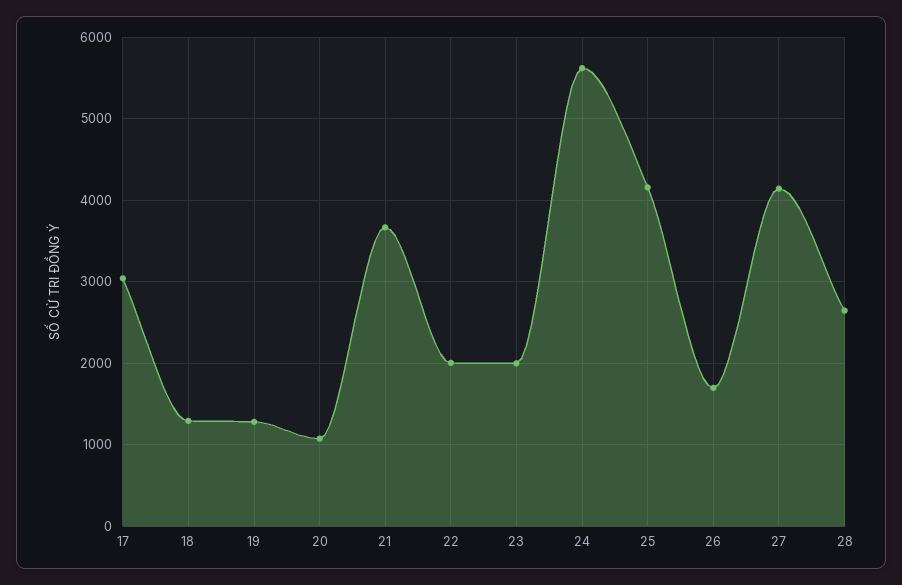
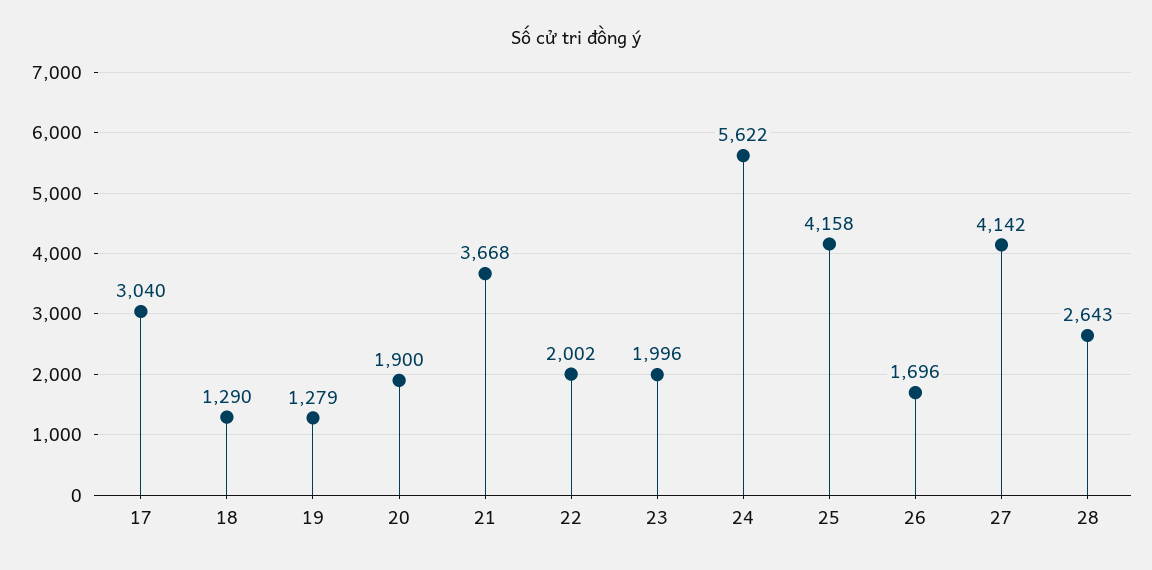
  {
    "17": 3040,
    "18": 1290,
    "19": 1279,
-   "20": 1100,
+   "20": 1900,
    "21": 3668,
    "22": 2002,
    "23": 1996,
    "24": 5622,
    "25": 4158,
    "26": 1696,
    "27": 4142,
    "28": 2643
  }

